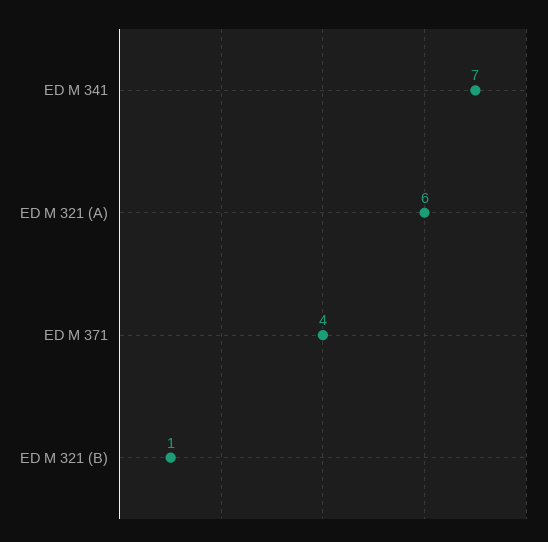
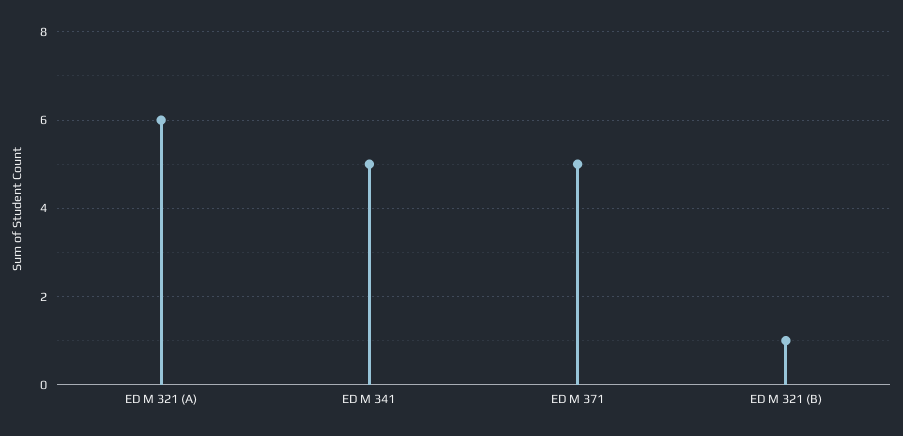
  {
-   "ED M 341": 7,
+   "ED M 341": 5,
    "ED M 321 (A)": 6,
-   "ED M 371": 4,
+   "ED M 371": 5,
    "ED M 321 (B)": 1
  }

